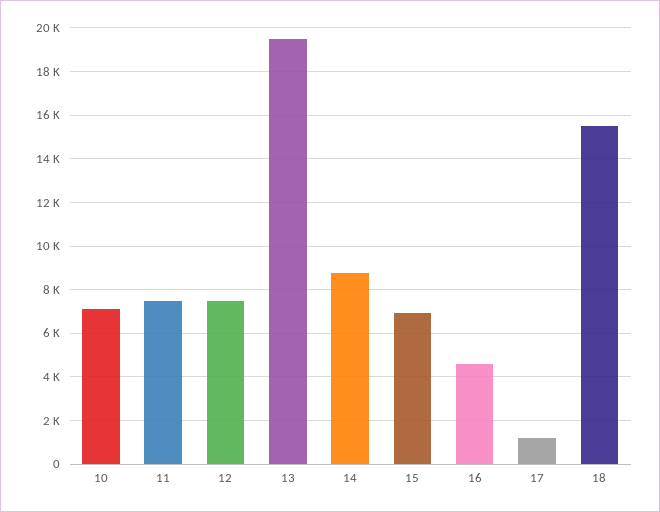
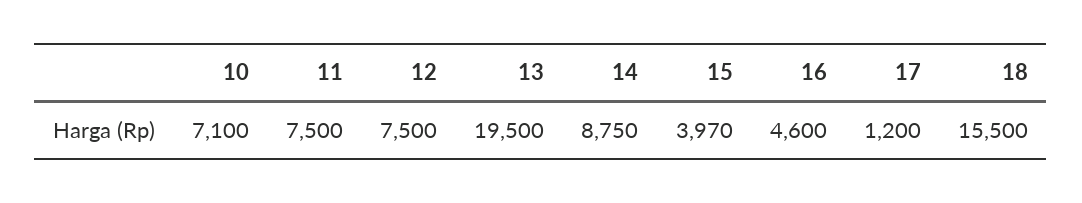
  {
    "10": 7100,
    "11": 7500,
    "12": 7500,
    "13": 19500,
    "14": 8750,
-   "15": 7000,
+   "15": 3970,
    "16": 4600,
    "17": 1200,
    "18": 15500
  }

